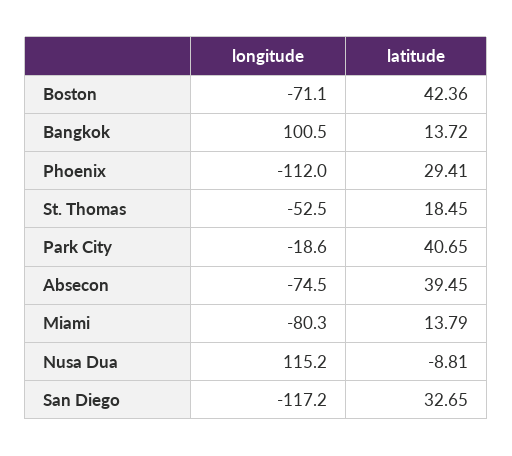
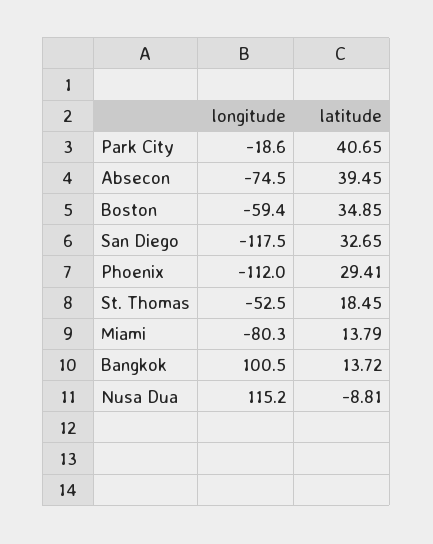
  {
    "longitude": {
-     "Boston": -71.1,
+     "Boston": -59.4,
      "Bangkok": 100.5,
      "Phoenix": -112,
      "St. Thomas": -52.5,
      "Park City": -18.6,
      "Absecon": -74.5,
      "Miami": -80.3,
      "Nusa Dua": 115.2,
-     "San Diego": -117.2
+     "San Diego": -117.5
    },
    "latitude": {
-     "Boston": 42.36,
+     "Boston": 34.85,
      "Bangkok": 13.72,
      "Phoenix": 29.41,
      "St. Thomas": 18.45,
      "Park City": 40.65,
      "Absecon": 39.45,
      "Miami": 13.79,
      "Nusa Dua": -8.81,
      "San Diego": 32.65
    }
  }

